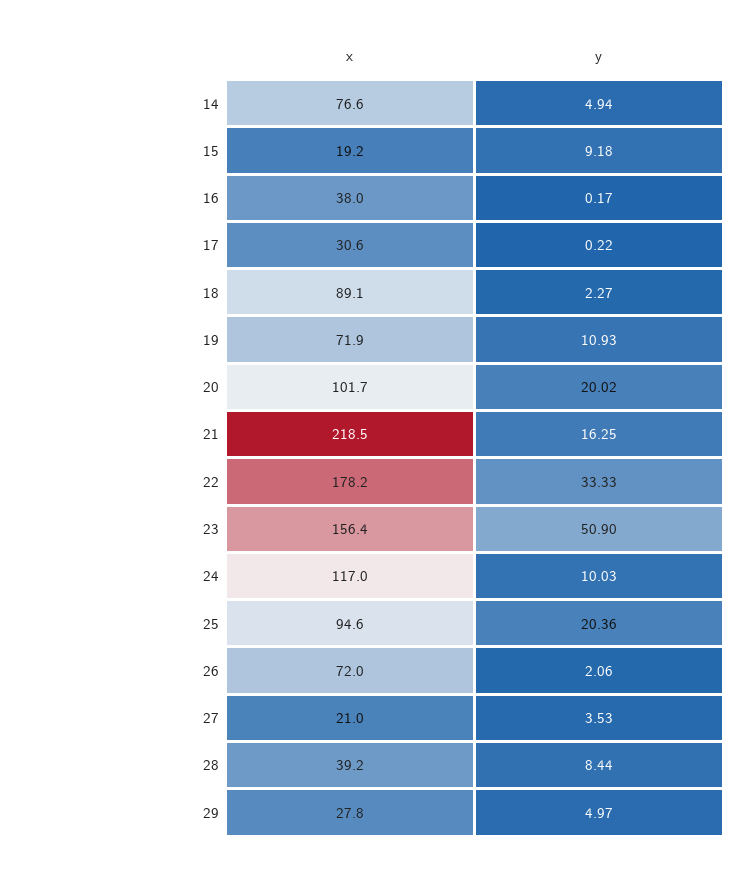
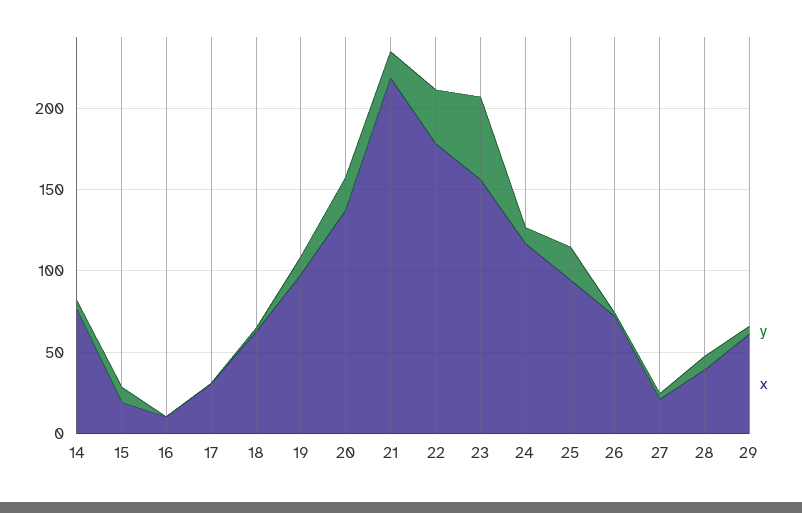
  {
    "x": {
      "14": 76.6,
      "15": 19.2,
-     "16": 38,
+     "16": 10,
      "17": 30.6,
-     "18": 89.1,
+     "18": 60,
-     "19": 71.9,
+     "19": 100,
-     "20": 101.7,
+     "20": 140,
      "21": 218.5,
      "22": 178.2,
      "23": 156.4,
      "24": 117,
      "25": 94.6,
      "26": 72,
      "27": 21,
      "28": 39.2,
-     "29": 27.8
+     "29": 60
    },
    "y": {
      "14": 4.94,
      "15": 9.18,
      "16": 0.17,
      "17": 0.22,
      "18": 2.27,
      "19": 10.93,
      "20": 20.02,
      "21": 16.25,
      "22": 33.33,
      "23": 50.9,
      "24": 10.03,
      "25": 20.36,
      "26": 2.06,
      "27": 3.53,
      "28": 8.44,
      "29": 4.97
    }
  }

